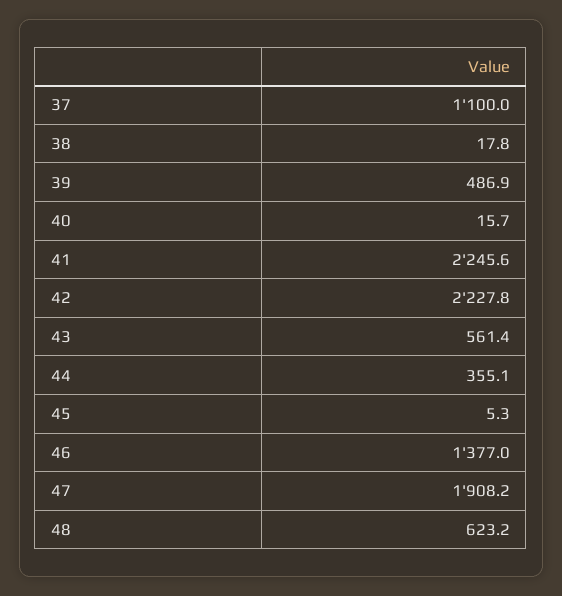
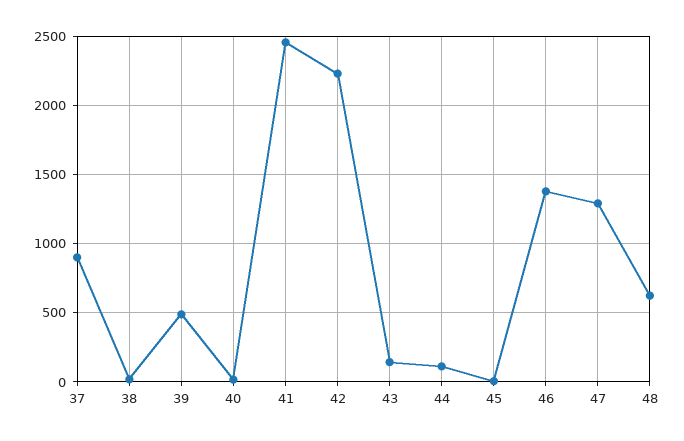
  {
-   "37": 1100,
+   "37": 900,
    "38": 17.8,
    "39": 486.9,
    "40": 15.7,
-   "41": 2245.6,
+   "41": 2450,
    "42": 2227.8,
-   "43": 561.4,
+   "43": 150,
-   "44": 355.1,
+   "44": 100,
    "45": 5.3,
    "46": 1377,
-   "47": 1908.2,
+   "47": 1300,
    "48": 623.2
  }

